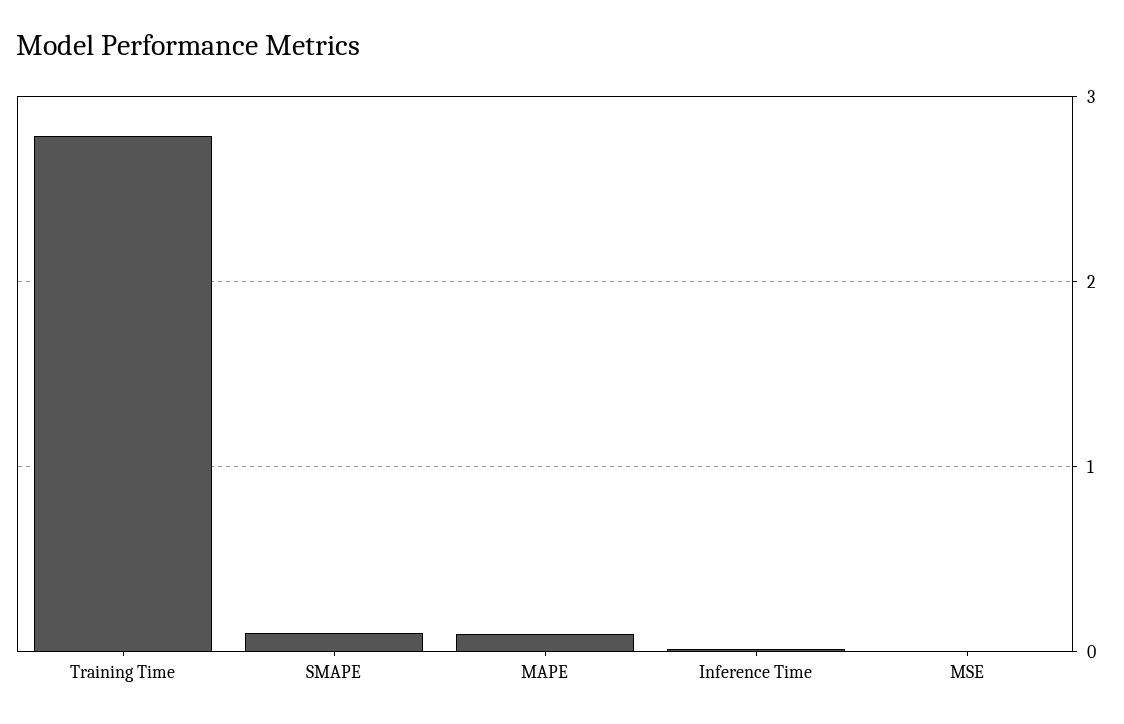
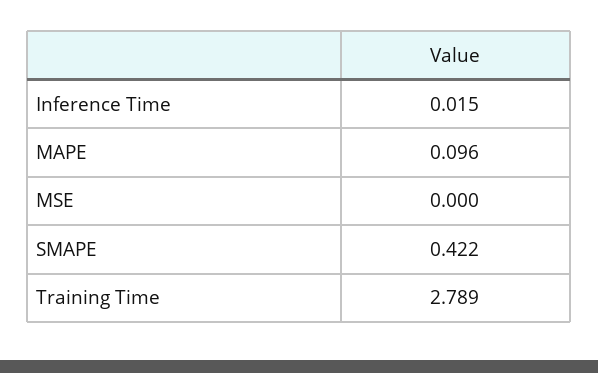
  {
    "Training Time": 2.789,
-   "SMAPE": 0.1,
+   "SMAPE": 0.422,
    "MAPE": 0.096,
    "Inference Time": 0.015,
    "MSE": 0
  }

